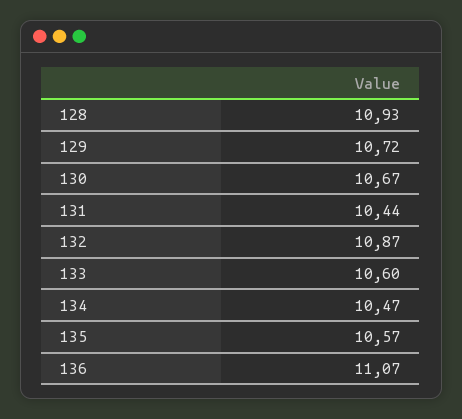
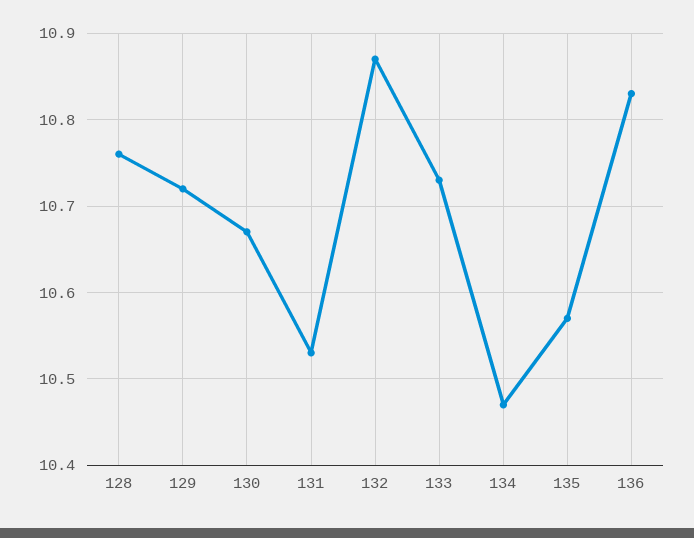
  {
-   "128": 10.93,
+   "128": 10.76,
    "129": 10.72,
    "130": 10.67,
-   "131": 10.44,
+   "131": 10.53,
    "132": 10.87,
-   "133": 10.6,
+   "133": 10.73,
    "134": 10.47,
    "135": 10.57,
-   "136": 11.07
+   "136": 10.83
  }

